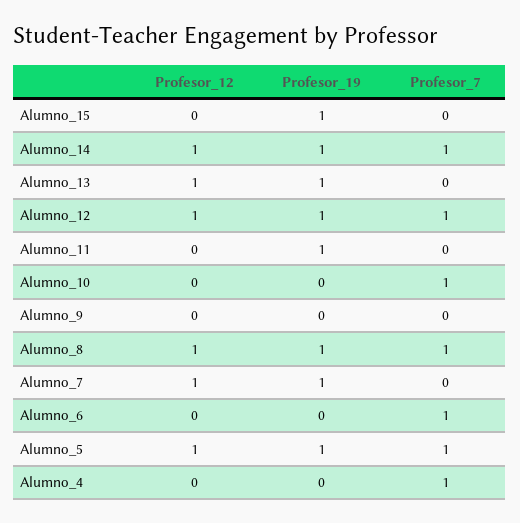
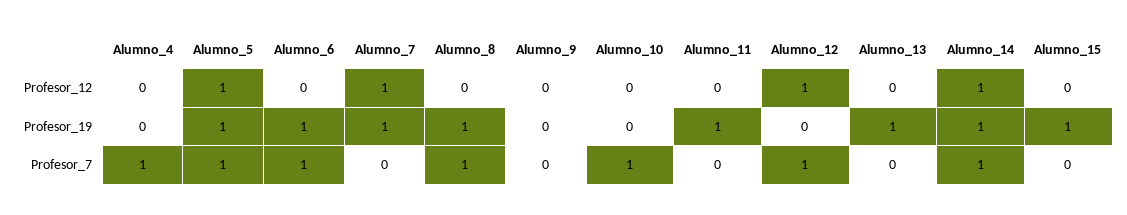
  {
    "Profesor_12": {
      "Alumno_15": 0,
      "Alumno_14": 1,
-     "Alumno_13": 1,
+     "Alumno_13": 0,
      "Alumno_12": 1,
      "Alumno_11": 0,
      "Alumno_10": 0,
      "Alumno_9": 0,
-     "Alumno_8": 1,
+     "Alumno_8": 0,
      "Alumno_7": 1,
      "Alumno_6": 0,
      "Alumno_5": 1,
      "Alumno_4": 0
    },
    "Profesor_19": {
      "Alumno_15": 1,
      "Alumno_14": 1,
      "Alumno_13": 1,
-     "Alumno_12": 1,
+     "Alumno_12": 0,
      "Alumno_11": 1,
      "Alumno_10": 0,
      "Alumno_9": 0,
      "Alumno_8": 1,
      "Alumno_7": 1,
-     "Alumno_6": 0,
+     "Alumno_6": 1,
      "Alumno_5": 1,
      "Alumno_4": 0
    },
    "Profesor_7": {
      "Alumno_15": 0,
      "Alumno_14": 1,
      "Alumno_13": 0,
      "Alumno_12": 1,
      "Alumno_11": 0,
      "Alumno_10": 1,
      "Alumno_9": 0,
      "Alumno_8": 1,
      "Alumno_7": 0,
      "Alumno_6": 1,
      "Alumno_5": 1,
      "Alumno_4": 1
    }
  }

